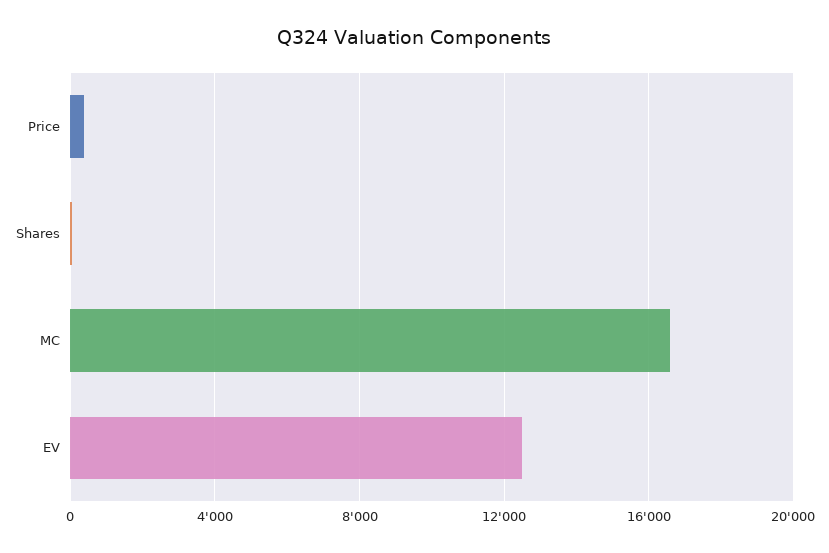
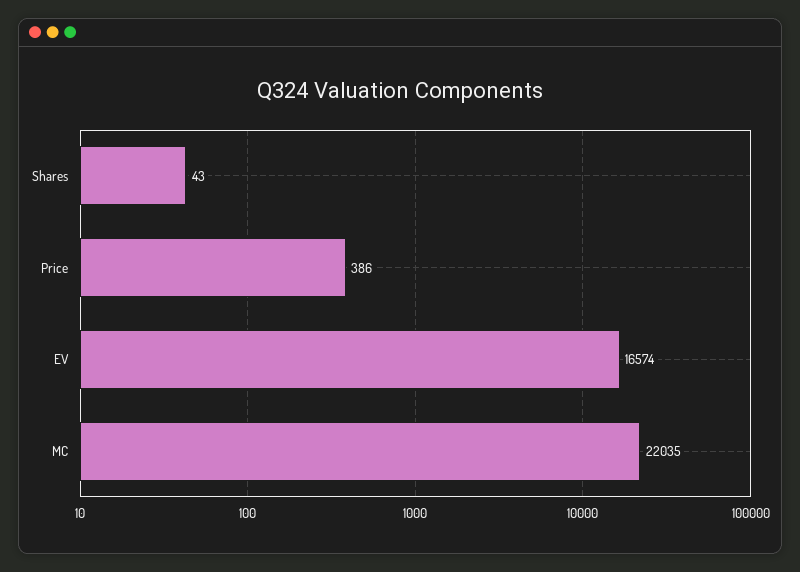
  {
    "Price": 386,
    "Shares": 43,
-   "MC": 16500,
+   "MC": 22035,
-   "EV": 12500
+   "EV": 16574
  }

